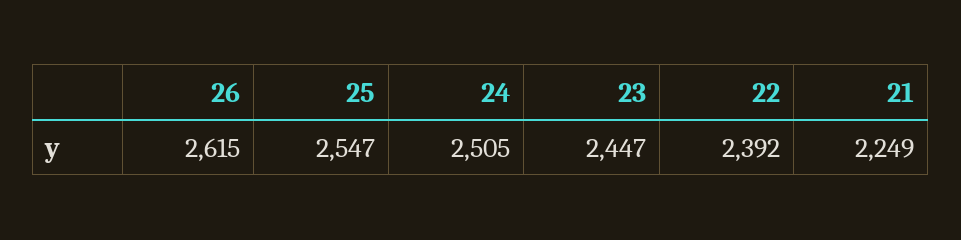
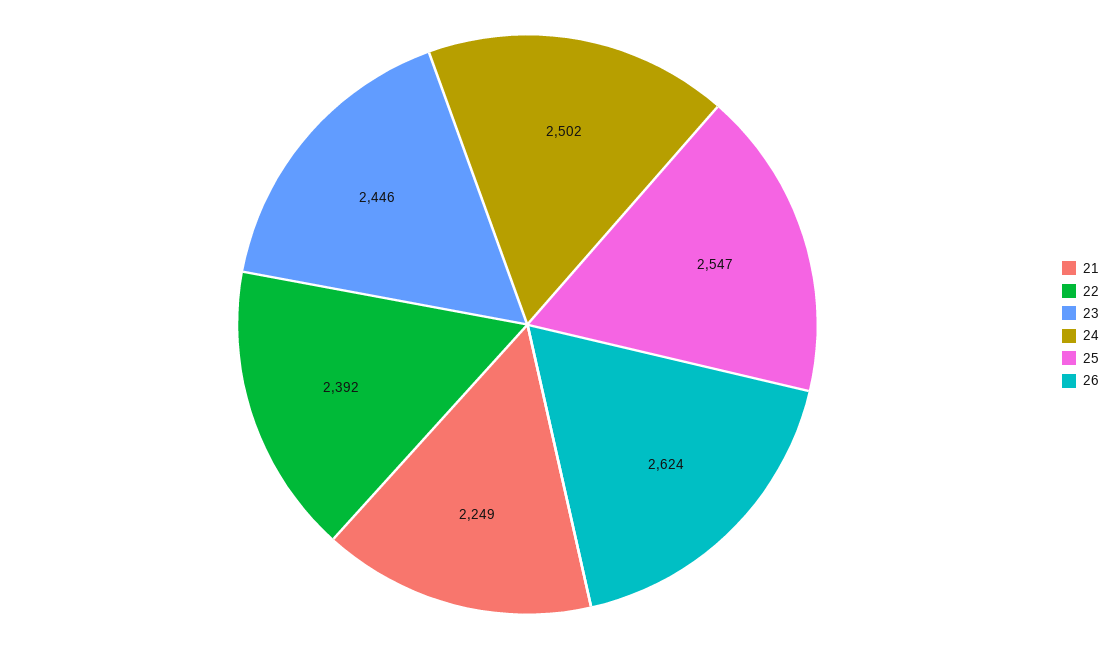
  {
-   "26": 2615,
+   "26": 2624,
    "25": 2547,
-   "24": 2505,
+   "24": 2502,
-   "23": 2447,
+   "23": 2446,
    "22": 2392,
    "21": 2249
  }

